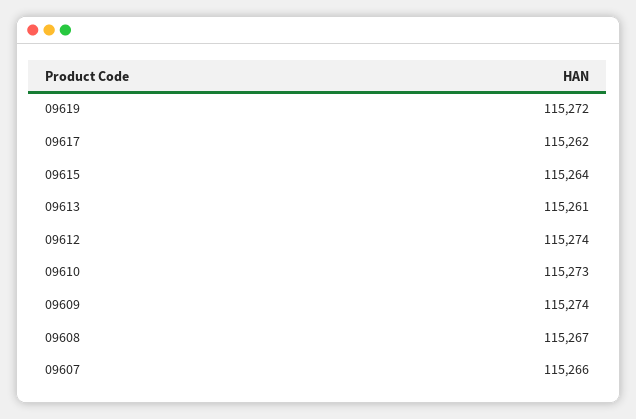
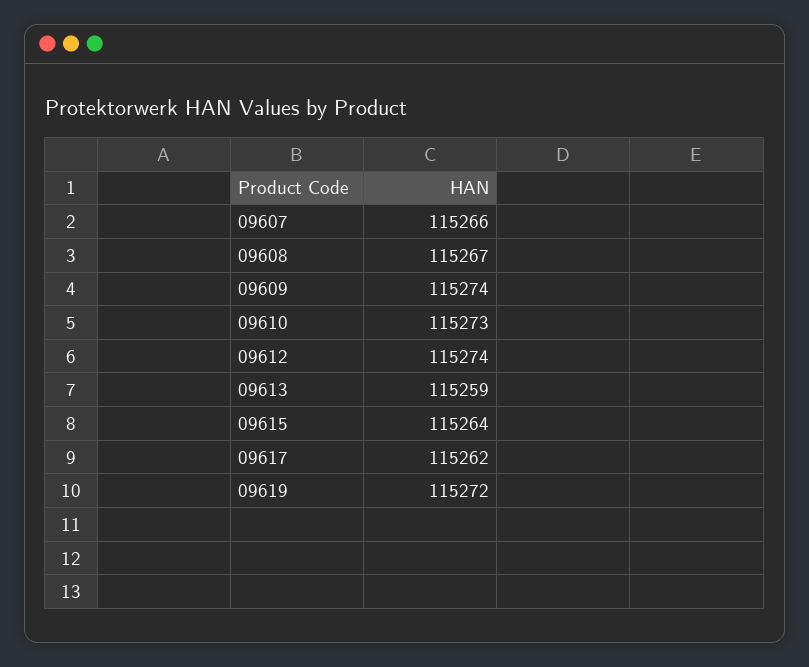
  {
    "09619": 115272,
    "09617": 115262,
    "09615": 115264,
-   "09613": 115261,
+   "09613": 115259,
    "09612": 115274,
    "09610": 115273,
    "09609": 115274,
    "09608": 115267,
    "09607": 115266
  }

